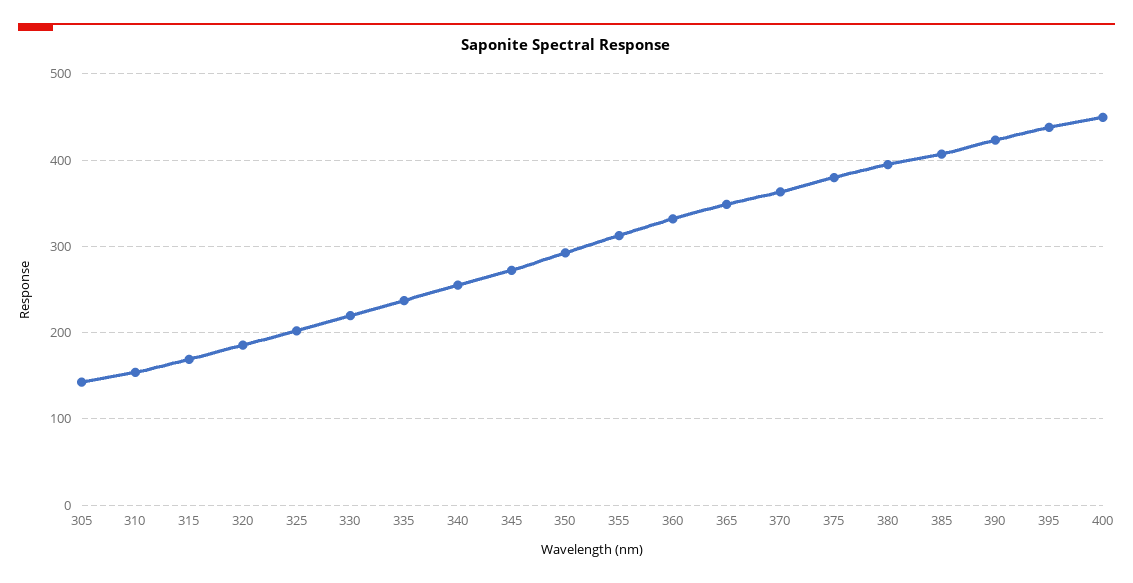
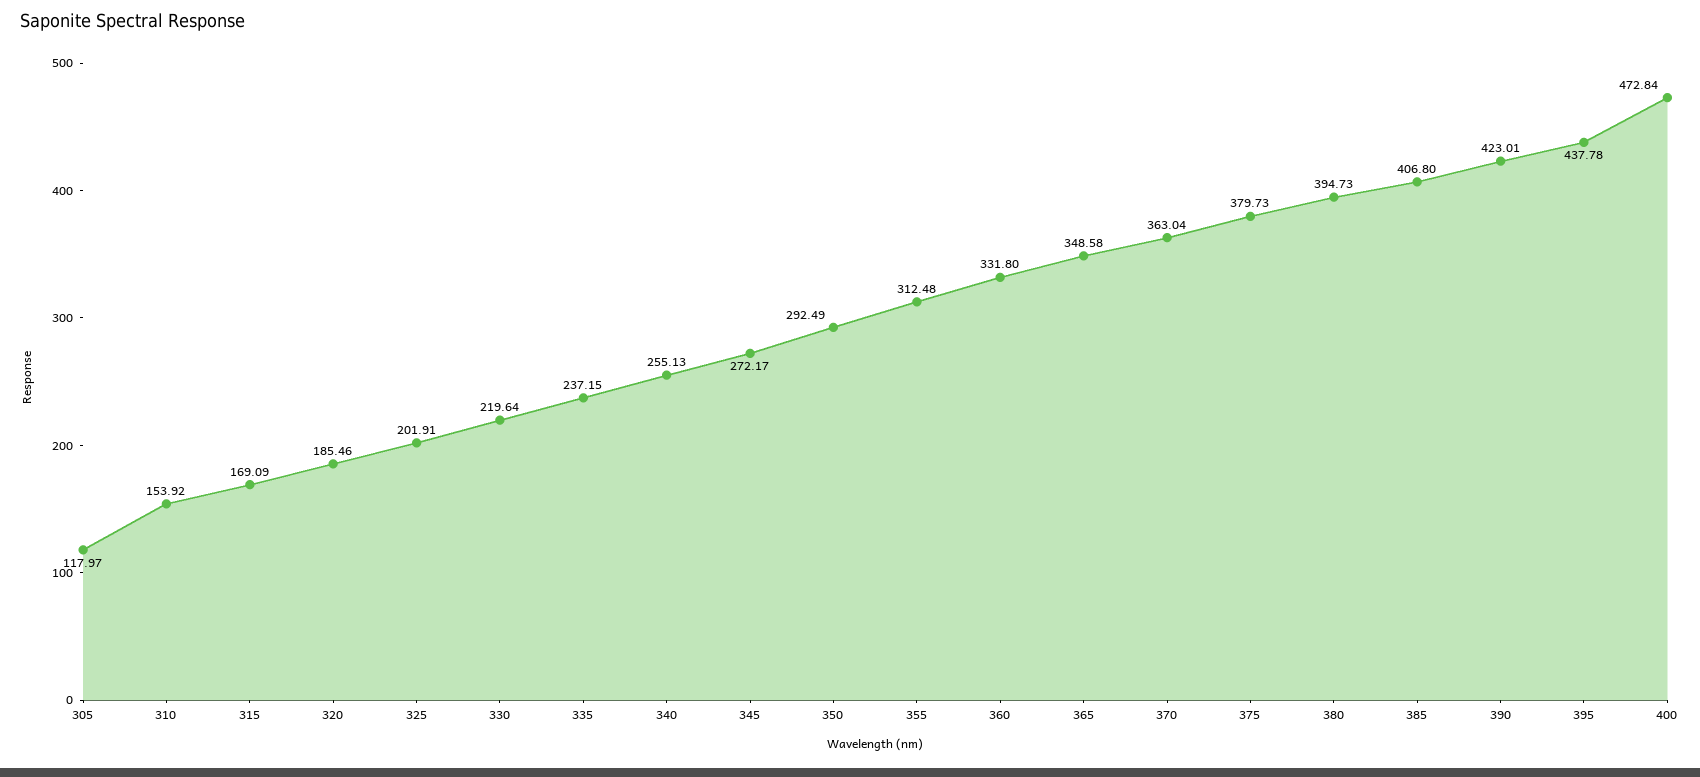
  {
-   "305": 140,
+   "305": 117.97,
    "310": 153.92,
    "315": 169.09,
    "320": 185.46,
    "325": 201.91,
    "330": 219.64,
    "335": 237.15,
    "340": 255.13,
    "345": 272.17,
    "350": 292.49,
    "355": 312.48,
    "360": 331.8,
    "365": 348.58,
    "370": 363.04,
    "375": 379.73,
    "380": 394.73,
    "385": 406.8,
    "390": 423.01,
    "395": 437.78,
-   "400": 450
+   "400": 472.84
  }

